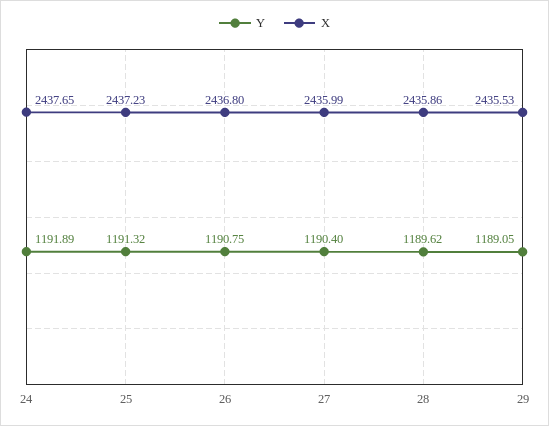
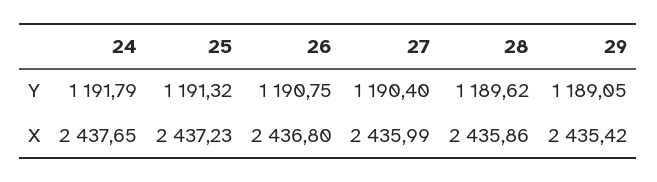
  {
    "Y": {
-     "24": 1191.89,
+     "24": 1191.79,
      "25": 1191.32,
      "26": 1190.75,
      "27": 1190.4,
      "28": 1189.62,
      "29": 1189.05
    },
    "X": {
      "24": 2437.65,
      "25": 2437.23,
      "26": 2436.8,
      "27": 2435.99,
      "28": 2435.86,
-     "29": 2435.53
+     "29": 2435.42
    }
  }

